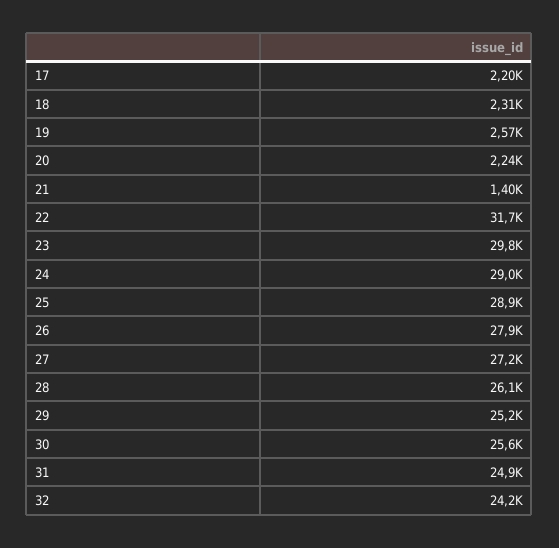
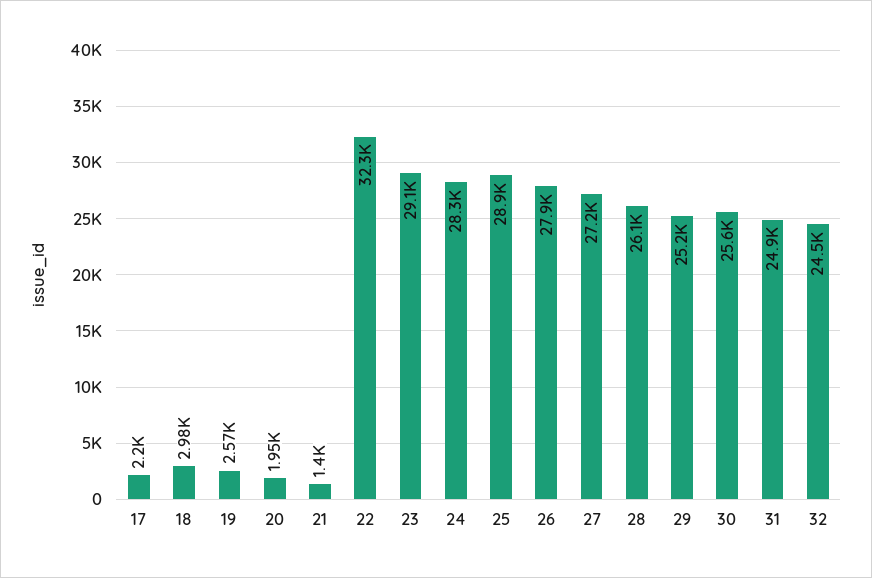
  {
    "17": 2200,
-   "18": 2310,
+   "18": 2980,
    "19": 2570,
-   "20": 2240,
+   "20": 1950,
    "21": 1400,
-   "22": 31700,
+   "22": 32300,
-   "23": 29800,
+   "23": 29100,
-   "24": 29000,
+   "24": 28300,
    "25": 28900,
    "26": 27900,
    "27": 27200,
    "28": 26100,
    "29": 25200,
    "30": 25600,
    "31": 24900,
-   "32": 24200
+   "32": 24500
  }

